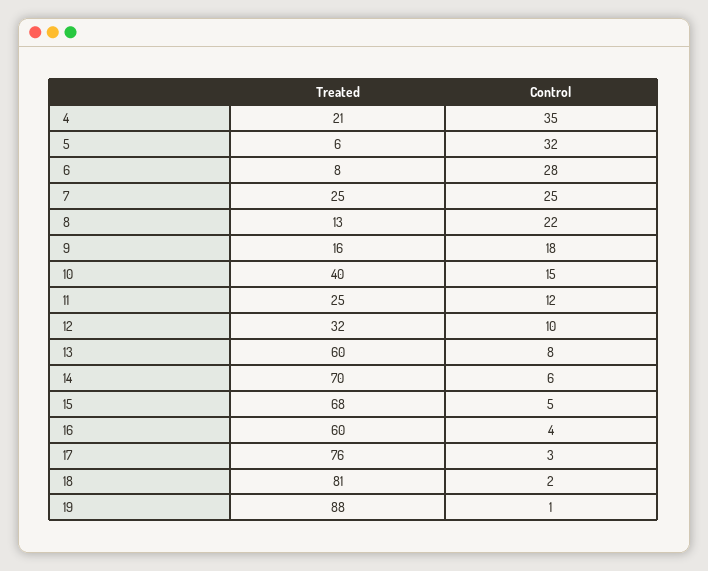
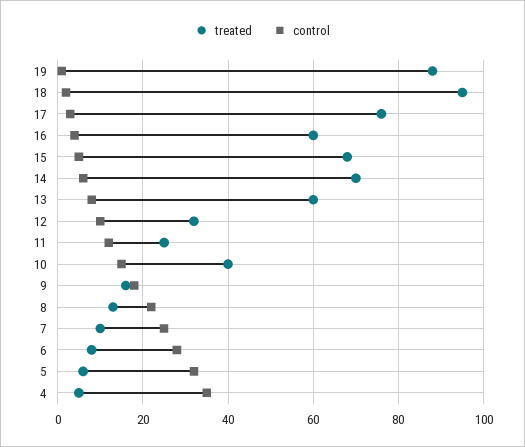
  {
    "Treated": {
-     "4": 21,
+     "4": 5,
      "5": 6,
      "6": 8,
-     "7": 25,
+     "7": 10,
      "8": 13,
      "9": 16,
      "10": 40,
      "11": 25,
      "12": 32,
      "13": 60,
      "14": 70,
      "15": 68,
      "16": 60,
      "17": 76,
-     "18": 81,
+     "18": 95,
      "19": 88
    },
    "Control": {
      "4": 35,
      "5": 32,
      "6": 28,
      "7": 25,
      "8": 22,
      "9": 18,
      "10": 15,
      "11": 12,
      "12": 10,
      "13": 8,
      "14": 6,
      "15": 5,
      "16": 4,
      "17": 3,
      "18": 2,
      "19": 1
    }
  }

